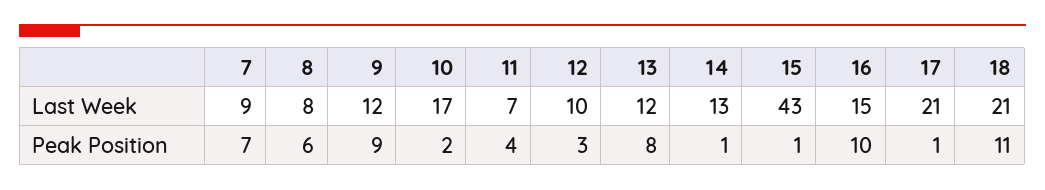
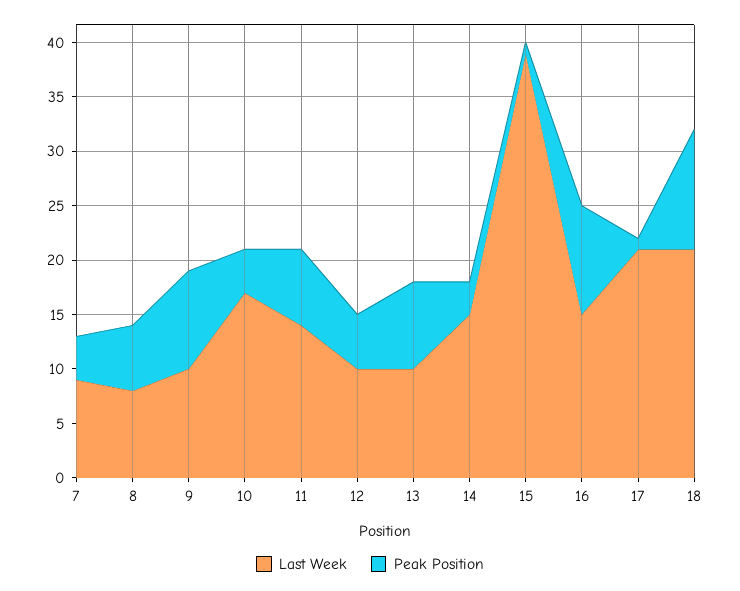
  {
    "Last Week": {
      "7": 9,
      "8": 8,
-     "9": 12,
+     "9": 10,
      "10": 17,
-     "11": 7,
+     "11": 14,
      "12": 10,
-     "13": 12,
+     "13": 10,
-     "14": 13,
+     "14": 15,
-     "15": 43,
+     "15": 39,
      "16": 15,
      "17": 21,
      "18": 21
    },
    "Peak Position": {
-     "7": 7,
+     "7": 4,
      "8": 6,
      "9": 9,
-     "10": 2,
+     "10": 4,
-     "11": 4,
+     "11": 7,
-     "12": 3,
+     "12": 5,
      "13": 8,
-     "14": 1,
+     "14": 3,
      "15": 1,
      "16": 10,
      "17": 1,
      "18": 11
    }
  }

